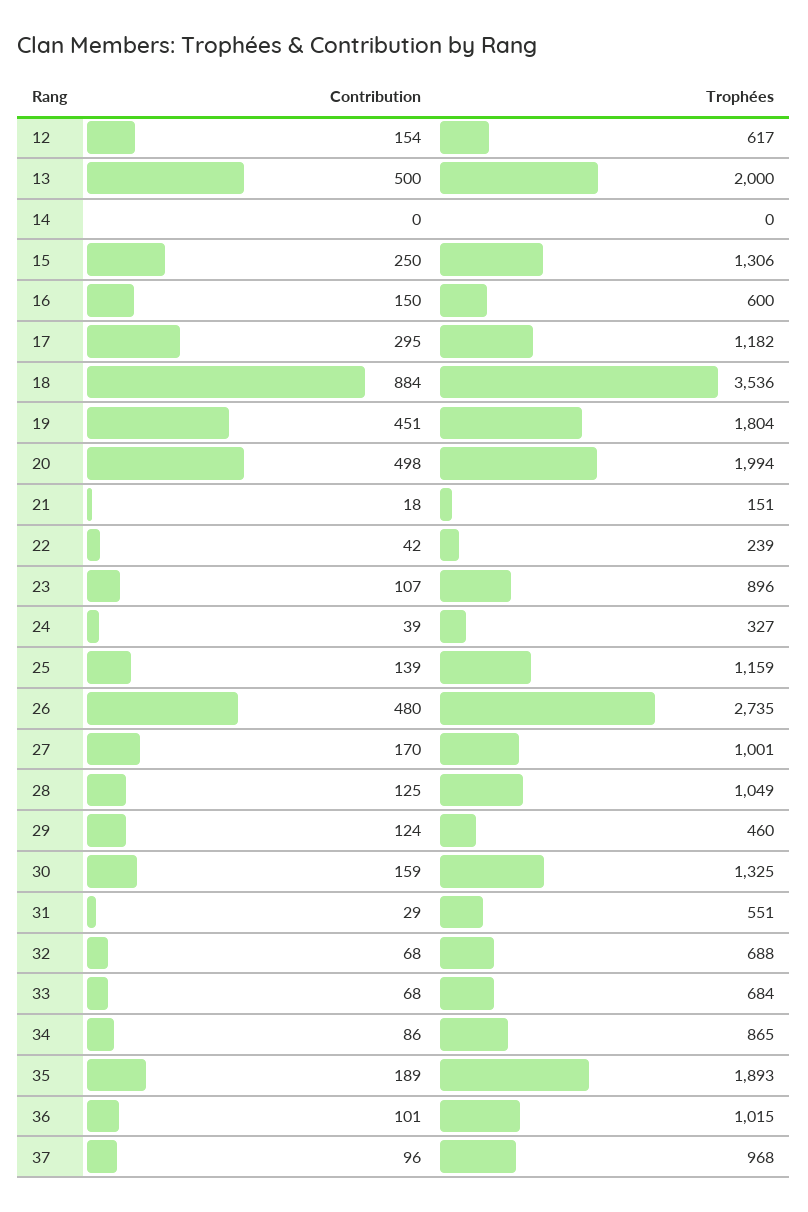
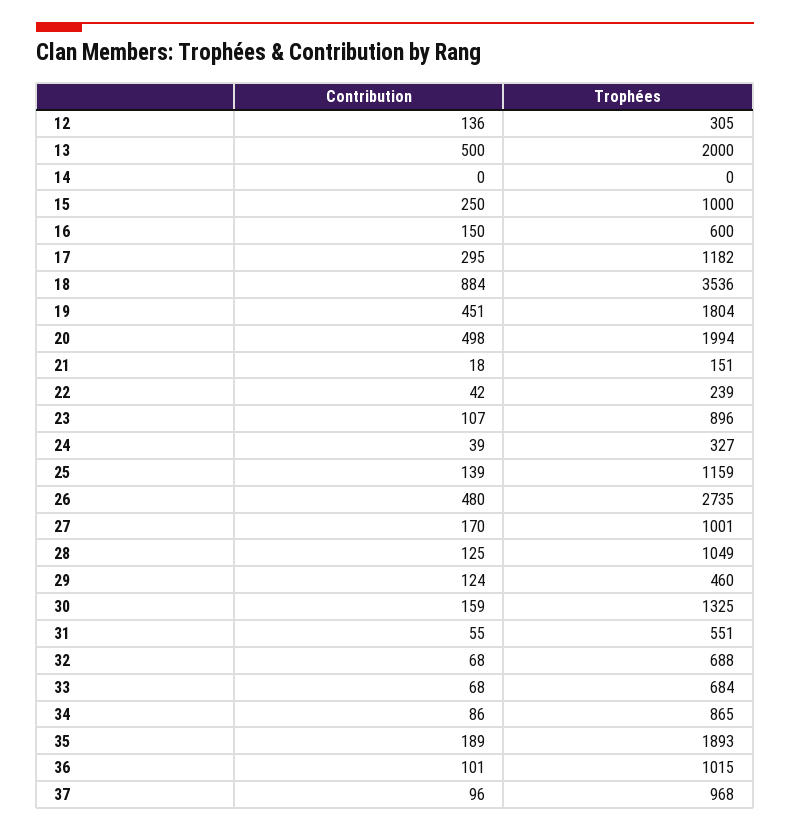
  {
    "Contribution": {
-     "12": 154,
+     "12": 136,
      "13": 500,
      "14": 0,
      "15": 250,
      "16": 150,
      "17": 295,
      "18": 884,
      "19": 451,
      "20": 498,
      "21": 18,
      "22": 42,
      "23": 107,
      "24": 39,
      "25": 139,
      "26": 480,
      "27": 170,
      "28": 125,
      "29": 124,
      "30": 159,
-     "31": 29,
+     "31": 55,
      "32": 68,
      "33": 68,
      "34": 86,
      "35": 189,
      "36": 101,
      "37": 96
    },
    "Trophées": {
-     "12": 617,
+     "12": 305,
      "13": 2000,
      "14": 0,
-     "15": 1306,
+     "15": 1000,
      "16": 600,
      "17": 1182,
      "18": 3536,
      "19": 1804,
      "20": 1994,
      "21": 151,
      "22": 239,
      "23": 896,
      "24": 327,
      "25": 1159,
      "26": 2735,
      "27": 1001,
      "28": 1049,
      "29": 460,
      "30": 1325,
      "31": 551,
      "32": 688,
      "33": 684,
      "34": 865,
      "35": 1893,
      "36": 1015,
      "37": 968
    }
  }

